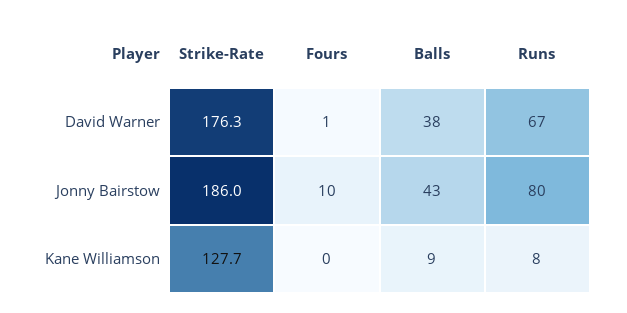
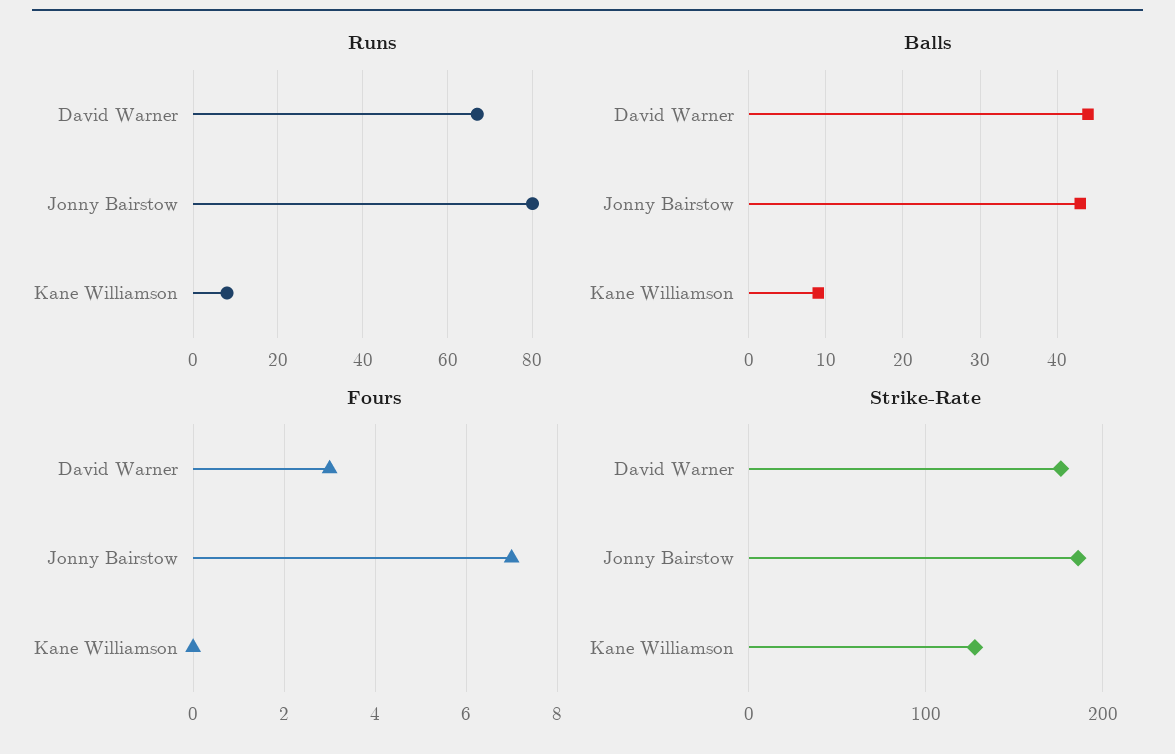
  {
    "Strike-Rate": {
      "David Warner": 176.3,
      "Jonny Bairstow": 186,
      "Kane Williamson": 127.7
    },
    "Fours": {
-     "David Warner": 1,
+     "David Warner": 3,
-     "Jonny Bairstow": 10,
+     "Jonny Bairstow": 7,
      "Kane Williamson": 0
    },
    "Balls": {
-     "David Warner": 38,
+     "David Warner": 44,
      "Jonny Bairstow": 43,
      "Kane Williamson": 9
    },
    "Runs": {
      "David Warner": 67,
      "Jonny Bairstow": 80,
      "Kane Williamson": 8
    }
  }

